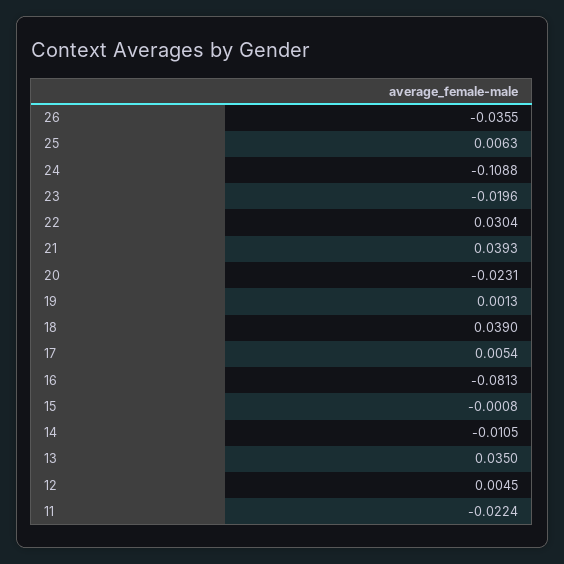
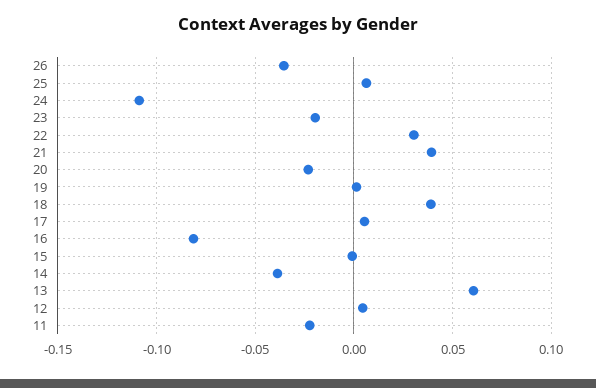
  {
    "26": -0.0355,
    "25": 0.0063,
    "24": -0.1088,
    "23": -0.0196,
    "22": 0.0304,
    "21": 0.0393,
    "20": -0.0231,
    "19": 0.0013,
    "18": 0.039,
    "17": 0.0054,
    "16": -0.0813,
    "15": -0.0008,
-   "14": -0.0105,
+   "14": -0.04,
-   "13": 0.035,
+   "13": 0.06,
    "12": 0.0045,
    "11": -0.0224
  }

